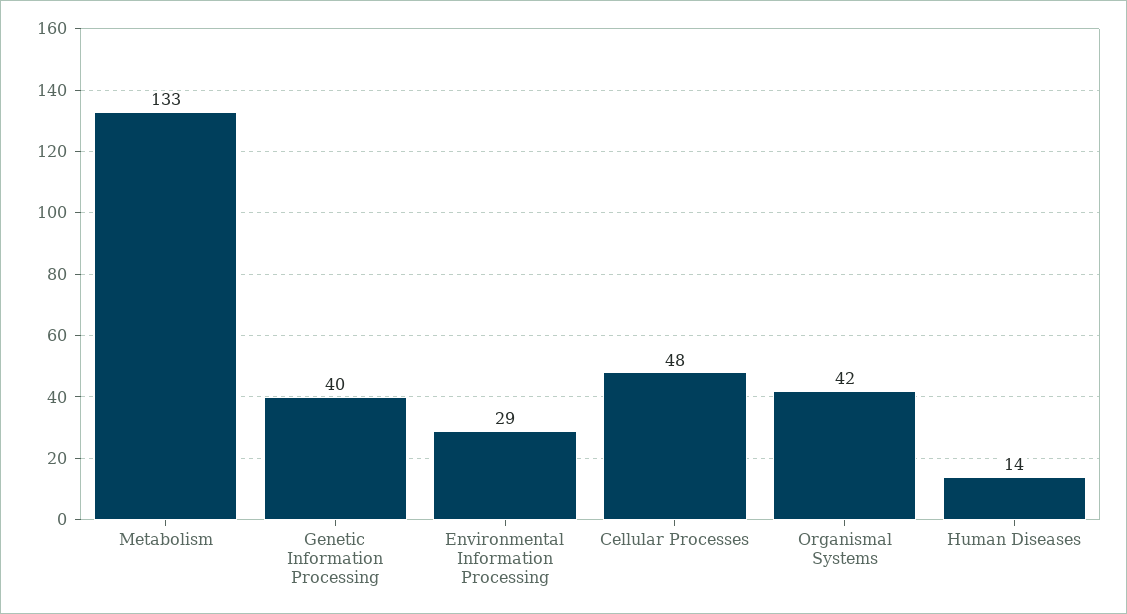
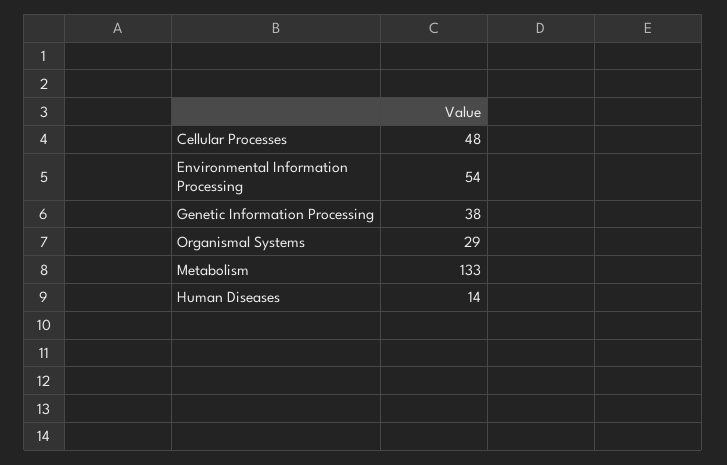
  {
    "Metabolism": 133,
-   "Genetic Information Processing": 40,
+   "Genetic Information Processing": 38,
-   "Environmental Information Processing": 29,
+   "Environmental Information Processing": 54,
    "Cellular Processes": 48,
-   "Organismal Systems": 42,
+   "Organismal Systems": 29,
    "Human Diseases": 14
  }

